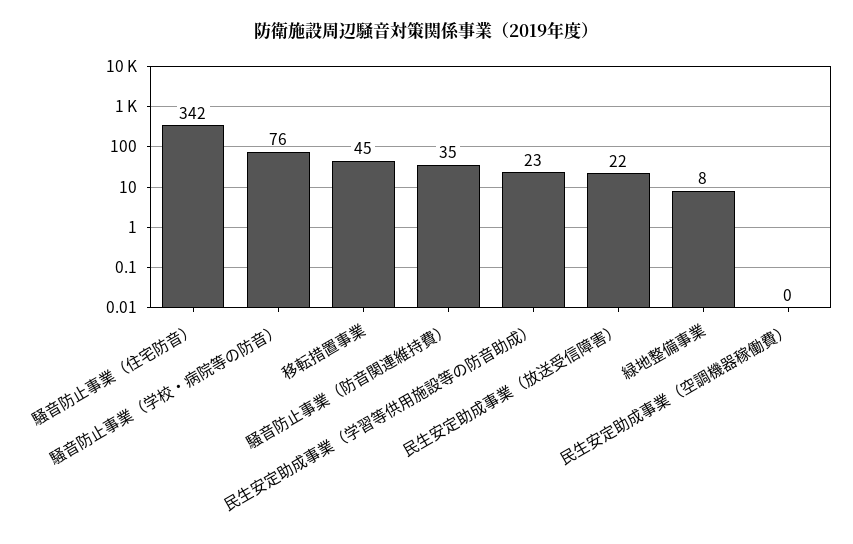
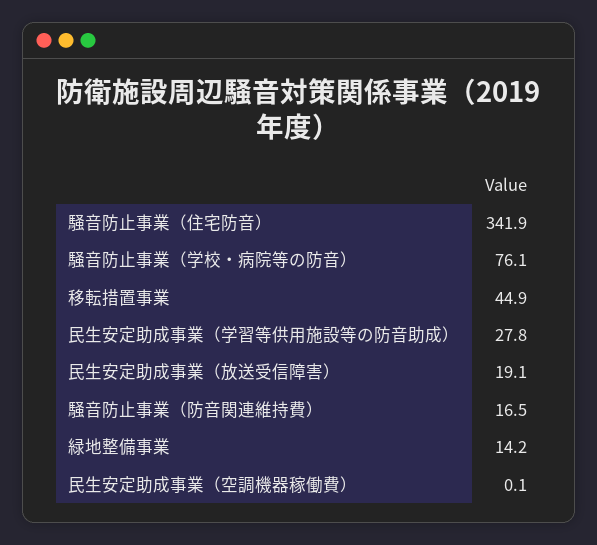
  {
    "騒音防止事業（住宅防音）": 341.9,
    "騒音防止事業（学校・病院等の防音）": 76.1,
    "移転措置事業": 44.9,
-   "騒音防止事業（防音関連維持費）": 35,
+   "騒音防止事業（防音関連維持費）": 16.5,
-   "民生安定助成事業（学習等供用施設等の防音助成）": 23,
+   "民生安定助成事業（学習等供用施設等の防音助成）": 27.8,
-   "民生安定助成事業（放送受信障害）": 22,
+   "民生安定助成事業（放送受信障害）": 19.1,
-   "緑地整備事業": 8,
+   "緑地整備事業": 14.2,
    "民生安定助成事業（空調機器稼働費）": 0.1
  }

